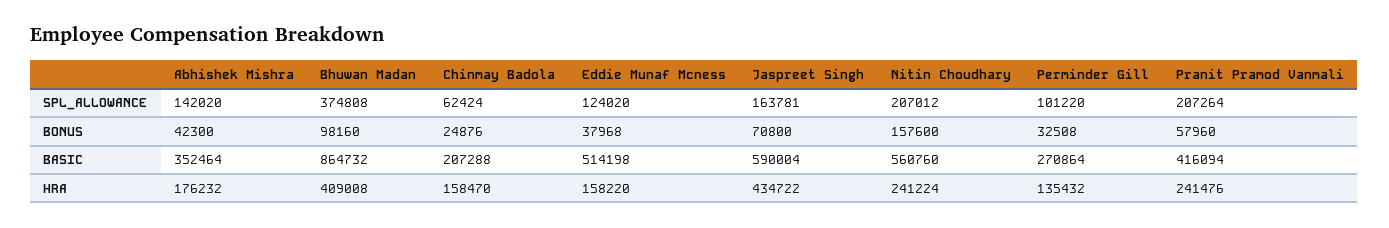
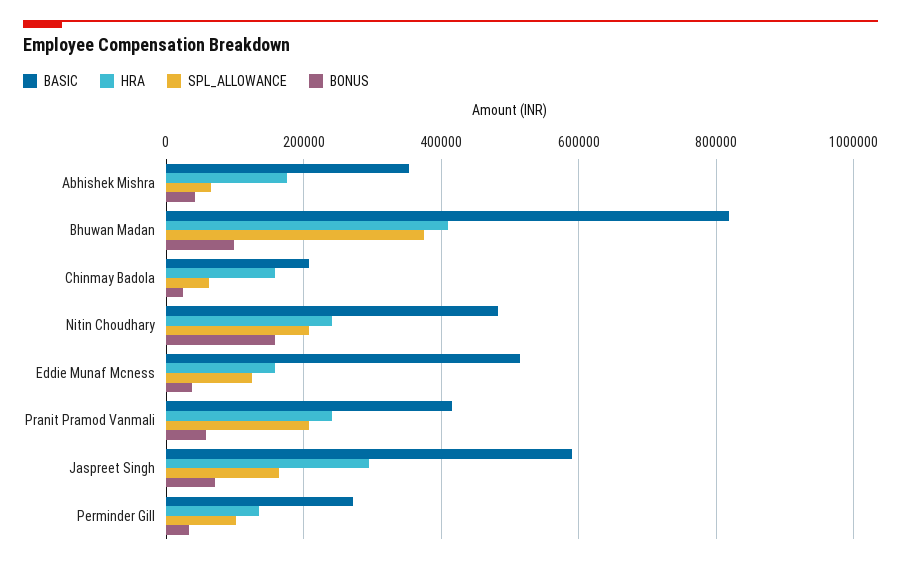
  {
    "SPL_ALLOWANCE": {
-     "Abhishek Mishra": 142020,
+     "Abhishek Mishra": 60000,
      "Bhuwan Madan": 374808,
      "Chinmay Badola": 62424,
      "Eddie Munaf Mcness": 124020,
      "Jaspreet Singh": 163781,
      "Nitin Choudhary": 207012,
      "Perminder Gill": 101220,
      "Pranit Pramod Vanmali": 207264
    },
    "BONUS": {
      "Abhishek Mishra": 42300,
      "Bhuwan Madan": 98160,
      "Chinmay Badola": 24876,
      "Eddie Munaf Mcness": 37968,
      "Jaspreet Singh": 70800,
      "Nitin Choudhary": 157600,
      "Perminder Gill": 32508,
      "Pranit Pramod Vanmali": 57960
    },
    "BASIC": {
      "Abhishek Mishra": 352464,
-     "Bhuwan Madan": 864732,
+     "Bhuwan Madan": 820000,
      "Chinmay Badola": 207288,
      "Eddie Munaf Mcness": 514198,
      "Jaspreet Singh": 590004,
-     "Nitin Choudhary": 560760,
+     "Nitin Choudhary": 480000,
      "Perminder Gill": 270864,
      "Pranit Pramod Vanmali": 416094
    },
    "HRA": {
      "Abhishek Mishra": 176232,
      "Bhuwan Madan": 409008,
      "Chinmay Badola": 158470,
      "Eddie Munaf Mcness": 158220,
-     "Jaspreet Singh": 434722,
+     "Jaspreet Singh": 300000,
      "Nitin Choudhary": 241224,
      "Perminder Gill": 135432,
      "Pranit Pramod Vanmali": 241476
    }
  }

